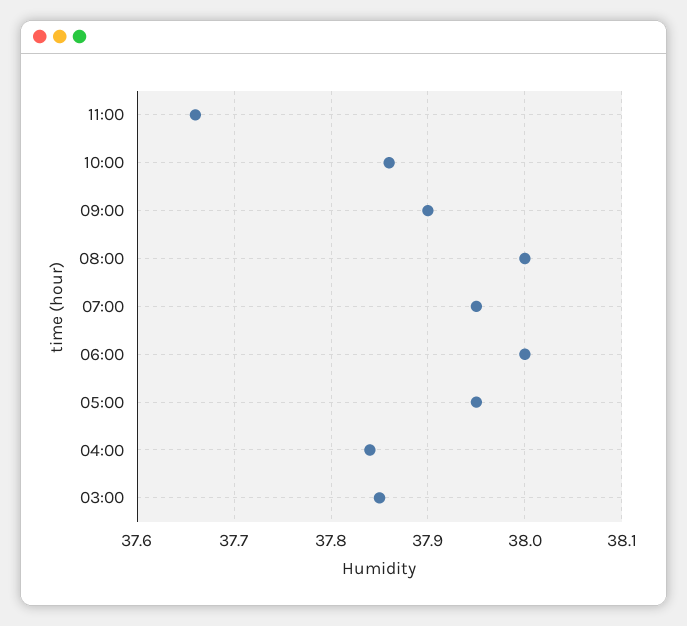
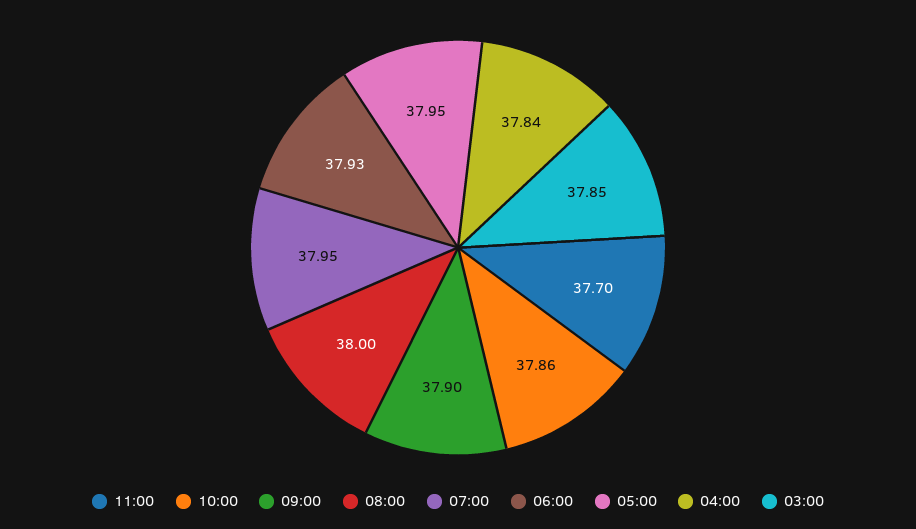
  {
-   "11:00": 37.66,
+   "11:00": 37.7,
    "10:00": 37.86,
    "09:00": 37.9,
    "08:00": 38,
    "07:00": 37.95,
-   "06:00": 38,
+   "06:00": 37.93,
    "05:00": 37.95,
    "04:00": 37.84,
    "03:00": 37.85
  }

